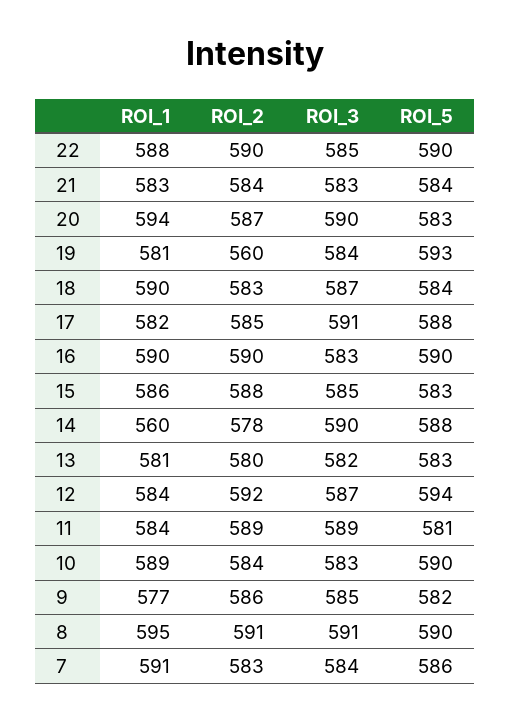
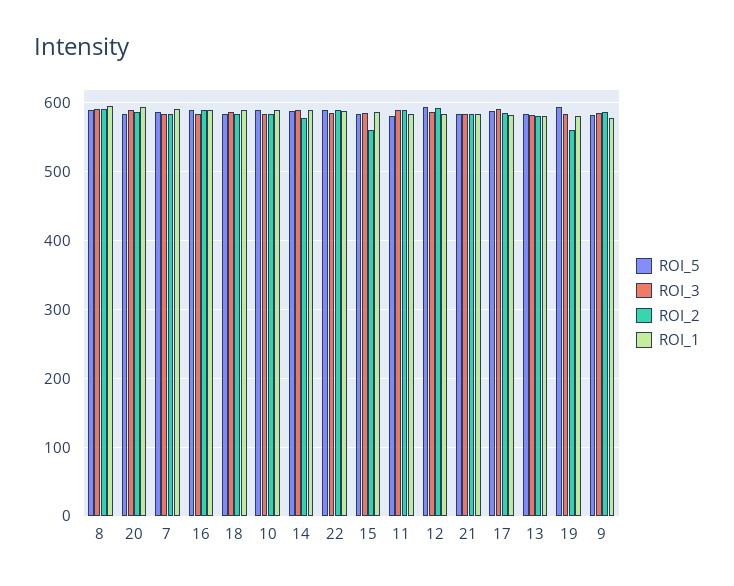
  {
    "ROI_1": {
      "22": 588,
      "21": 583,
      "20": 594,
      "19": 581,
      "18": 590,
      "17": 582,
      "16": 590,
      "15": 586,
-     "14": 560,
+     "14": 590,
      "13": 581,
      "12": 584,
      "11": 584,
      "10": 589,
      "9": 577,
      "8": 595,
      "7": 591
    },
    "ROI_2": {
      "22": 590,
      "21": 584,
      "20": 587,
      "19": 560,
      "18": 583,
      "17": 585,
      "16": 590,
-     "15": 588,
+     "15": 560,
      "14": 578,
      "13": 580,
      "12": 592,
      "11": 589,
      "10": 584,
      "9": 586,
      "8": 591,
      "7": 583
    },
    "ROI_3": {
      "22": 585,
      "21": 583,
      "20": 590,
      "19": 584,
      "18": 587,
      "17": 591,
      "16": 583,
      "15": 585,
      "14": 590,
      "13": 582,
      "12": 587,
      "11": 589,
      "10": 583,
      "9": 585,
      "8": 591,
      "7": 584
    },
    "ROI_5": {
      "22": 590,
      "21": 584,
      "20": 583,
      "19": 593,
      "18": 584,
      "17": 588,
      "16": 590,
      "15": 583,
      "14": 588,
      "13": 583,
      "12": 594,
      "11": 581,
      "10": 590,
      "9": 582,
      "8": 590,
      "7": 586
    }
  }

